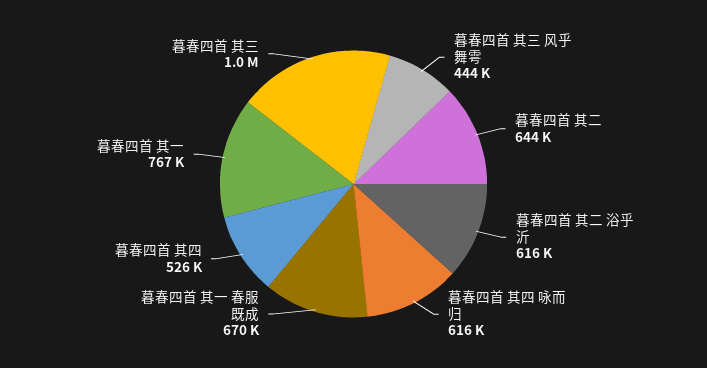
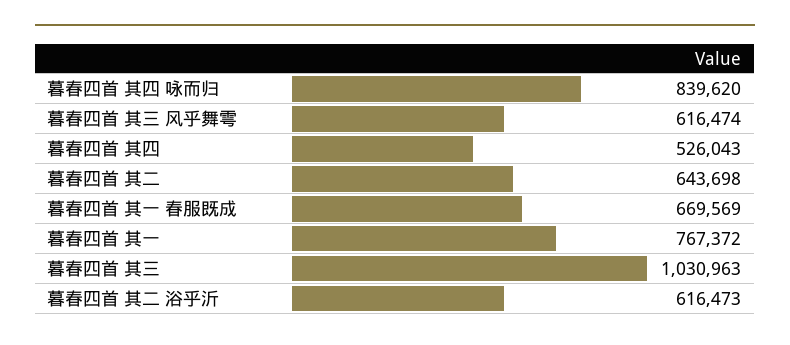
  {
-   "暮春四首 其三 风乎舞雩": 444000,
+   "暮春四首 其三 风乎舞雩": 616474,
    "暮春四首 其二": 643698,
    "暮春四首 其二 浴乎沂": 616473,
-   "暮春四首 其四 咏而归": 616000,
+   "暮春四首 其四 咏而归": 839620,
    "暮春四首 其一 春服既成": 669569,
    "暮春四首 其四": 526043,
    "暮春四首 其一": 767372,
    "暮春四首 其三": 1030963
  }

